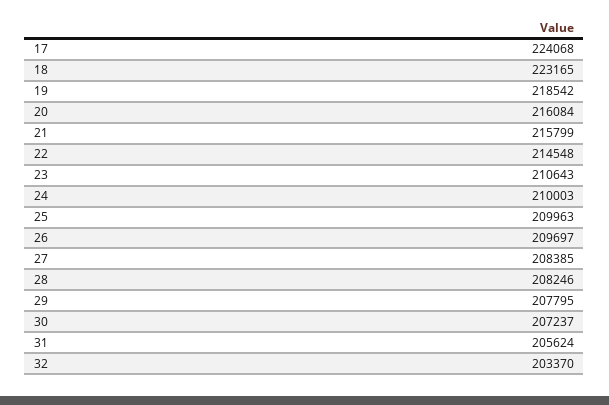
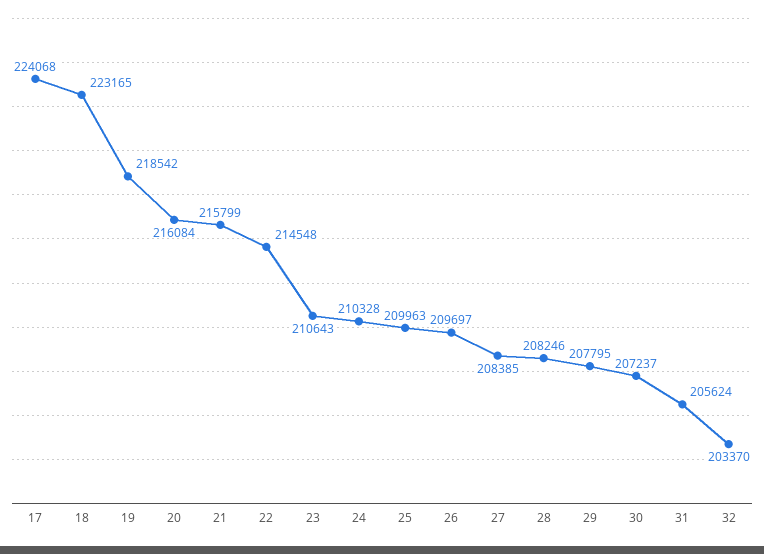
  {
    "17": 224068,
    "18": 223165,
    "19": 218542,
    "20": 216084,
    "21": 215799,
    "22": 214548,
    "23": 210643,
-   "24": 210003,
+   "24": 210328,
    "25": 209963,
    "26": 209697,
    "27": 208385,
    "28": 208246,
    "29": 207795,
    "30": 207237,
    "31": 205624,
    "32": 203370
  }

